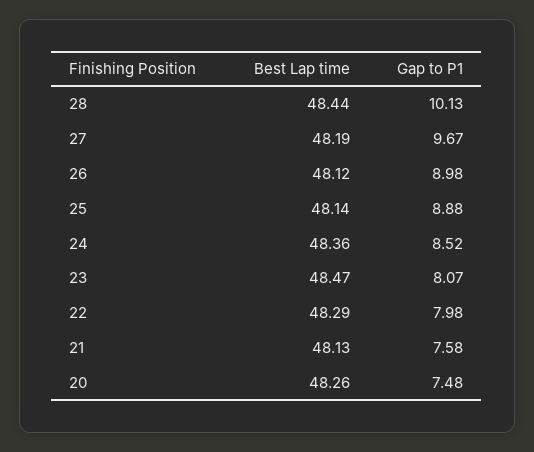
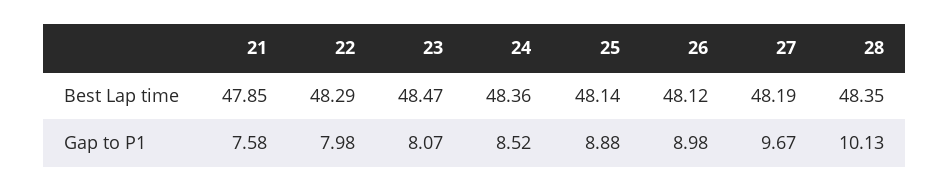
  {
    "Best Lap time": {
-     "28": 48.44,
+     "28": 48.35,
      "27": 48.19,
      "26": 48.12,
      "25": 48.14,
      "24": 48.36,
      "23": 48.47,
      "22": 48.29,
-     "21": 48.13,
+     "21": 47.85
-     "20": 48.26
    },
    "Gap to P1": {
      "28": 10.13,
      "27": 9.67,
      "26": 8.98,
      "25": 8.88,
      "24": 8.52,
      "23": 8.07,
      "22": 7.98,
-     "21": 7.58,
+     "21": 7.58
-     "20": 7.48
    }
  }

